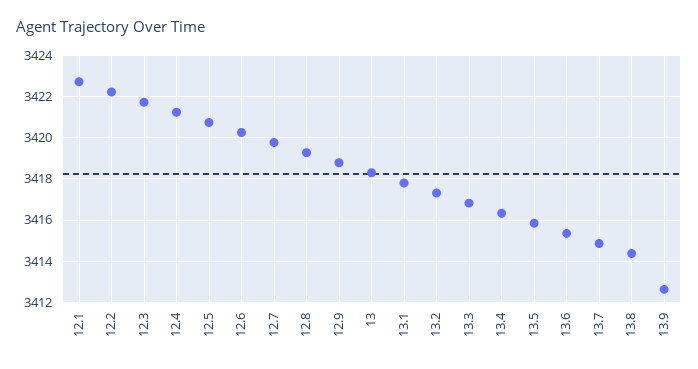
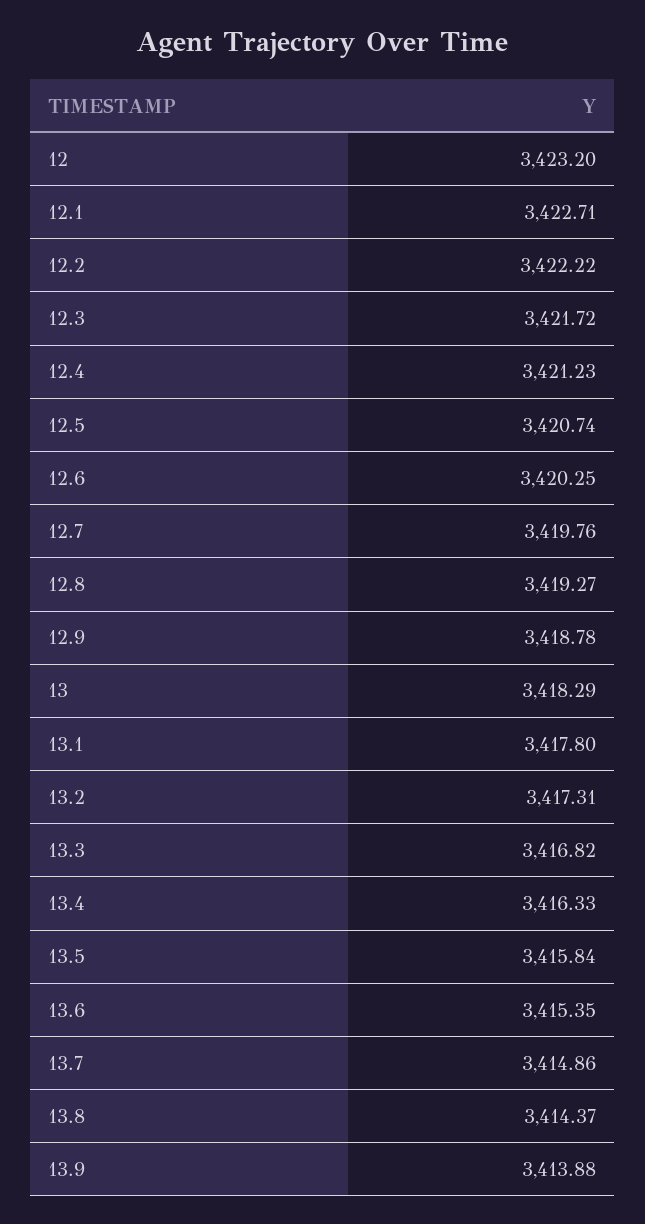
  {
    "12.1": 3422.71,
    "12.2": 3422.22,
    "12.3": 3421.72,
    "12.4": 3421.23,
    "12.5": 3420.74,
    "12.6": 3420.25,
    "12.7": 3419.76,
    "12.8": 3419.27,
    "12.9": 3418.78,
    "13": 3418.29,
    "13.1": 3417.8,
    "13.2": 3417.31,
    "13.3": 3416.82,
    "13.4": 3416.33,
    "13.5": 3415.84,
    "13.6": 3415.35,
    "13.7": 3414.86,
    "13.8": 3414.37,
-   "13.9": 3412.5
+   "13.9": 3413.88,
+   "12": 3423.2
  }

